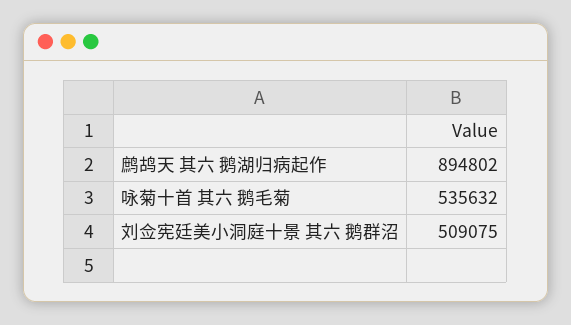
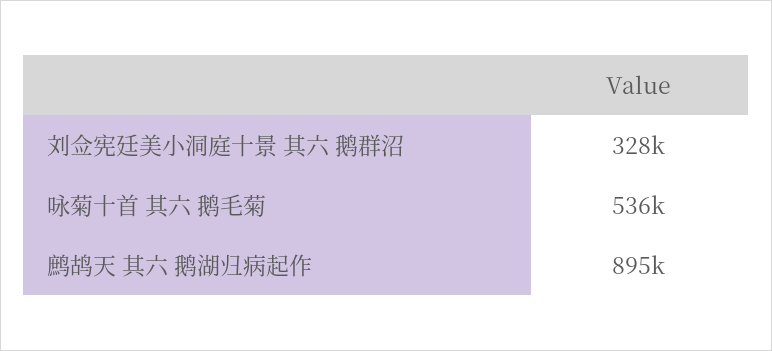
  {
    "鹧鸪天 其六 鹅湖归病起作": 894802,
    "咏菊十首 其六 鹅毛菊": 535632,
-   "刘佥宪廷美小洞庭十景 其六 鹅群沼": 509075
+   "刘佥宪廷美小洞庭十景 其六 鹅群沼": 328000
  }

